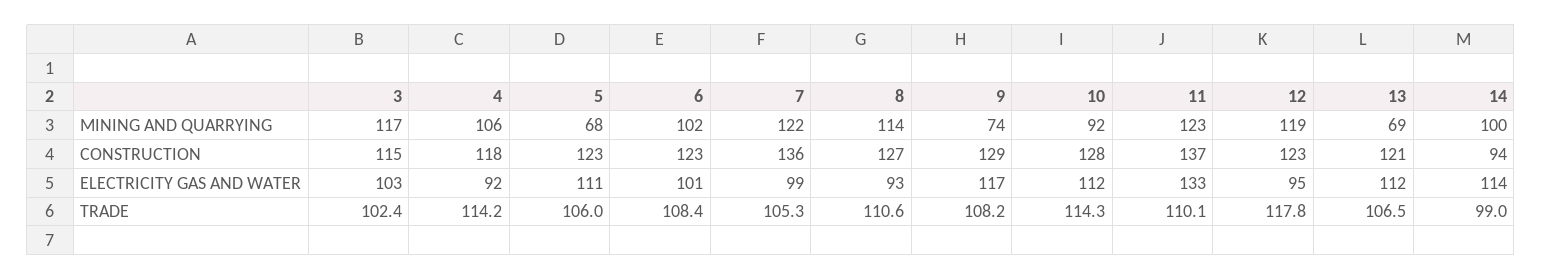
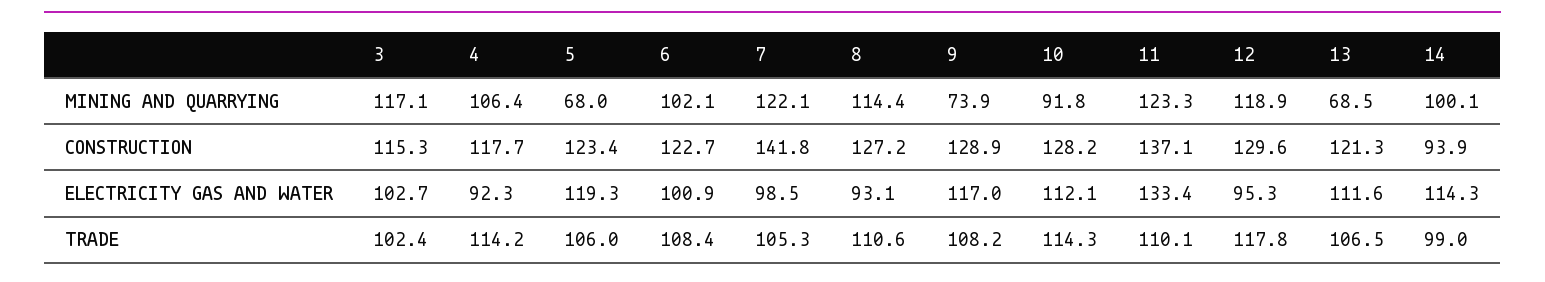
  {
    "3": {
      "MINING AND QUARRYING": 117.1,
      "CONSTRUCTION": 115.3,
      "ELECTRICITY GAS AND WATER": 102.7,
      "TRADE": 102.4
    },
    "4": {
      "MINING AND QUARRYING": 106.4,
      "CONSTRUCTION": 117.7,
      "ELECTRICITY GAS AND WATER": 92.3,
      "TRADE": 114.2
    },
    "5": {
      "MINING AND QUARRYING": 68,
      "CONSTRUCTION": 123.4,
-     "ELECTRICITY GAS AND WATER": 111,
+     "ELECTRICITY GAS AND WATER": 119.3,
      "TRADE": 106
    },
    "6": {
      "MINING AND QUARRYING": 102.1,
      "CONSTRUCTION": 122.7,
      "ELECTRICITY GAS AND WATER": 100.9,
      "TRADE": 108.4
    },
    "7": {
      "MINING AND QUARRYING": 122.1,
-     "CONSTRUCTION": 136,
+     "CONSTRUCTION": 141.8,
      "ELECTRICITY GAS AND WATER": 98.5,
      "TRADE": 105.3
    },
    "8": {
      "MINING AND QUARRYING": 114.4,
      "CONSTRUCTION": 127.2,
      "ELECTRICITY GAS AND WATER": 93.1,
      "TRADE": 110.6
    },
    "9": {
      "MINING AND QUARRYING": 73.9,
      "CONSTRUCTION": 128.9,
      "ELECTRICITY GAS AND WATER": 117,
      "TRADE": 108.2
    },
    "10": {
      "MINING AND QUARRYING": 91.8,
      "CONSTRUCTION": 128.2,
      "ELECTRICITY GAS AND WATER": 112.1,
      "TRADE": 114.3
    },
    "11": {
      "MINING AND QUARRYING": 123.3,
      "CONSTRUCTION": 137.1,
      "ELECTRICITY GAS AND WATER": 133.4,
      "TRADE": 110.1
    },
    "12": {
      "MINING AND QUARRYING": 118.9,
-     "CONSTRUCTION": 123,
+     "CONSTRUCTION": 129.6,
      "ELECTRICITY GAS AND WATER": 95.3,
      "TRADE": 117.8
    },
    "13": {
      "MINING AND QUARRYING": 68.5,
      "CONSTRUCTION": 121.3,
      "ELECTRICITY GAS AND WATER": 111.6,
      "TRADE": 106.5
    },
    "14": {
      "MINING AND QUARRYING": 100.1,
      "CONSTRUCTION": 93.9,
      "ELECTRICITY GAS AND WATER": 114.3,
      "TRADE": 99
    }
  }

